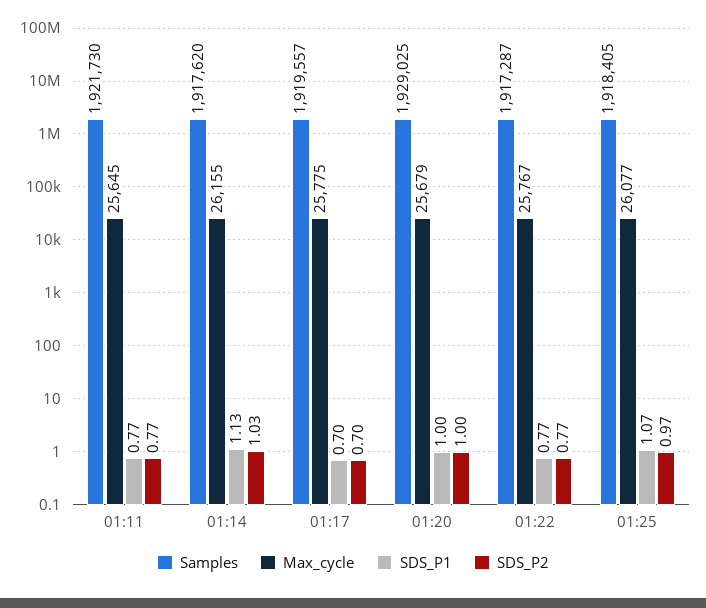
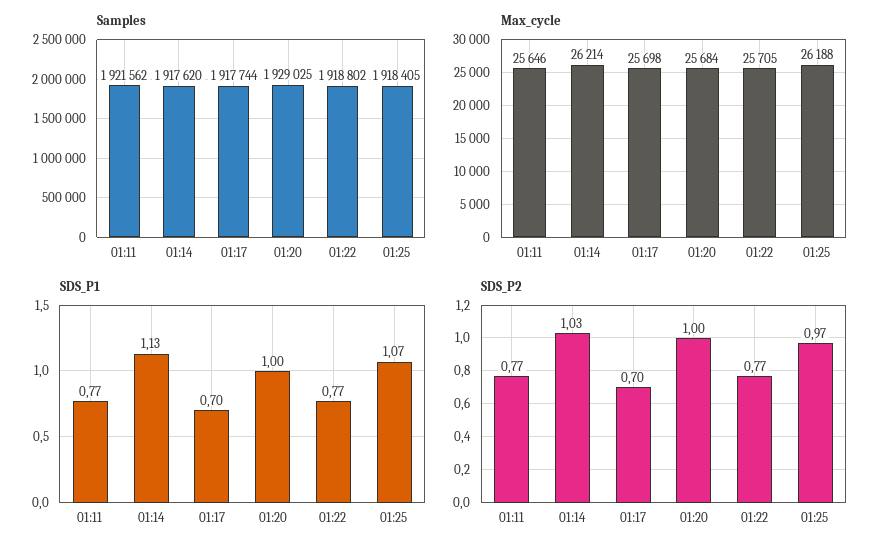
  {
    "Samples": {
-     "01:11": 1921730,
+     "01:11": 1921562,
      "01:14": 1917620,
-     "01:17": 1919557,
+     "01:17": 1917744,
      "01:20": 1929025,
-     "01:22": 1917287,
+     "01:22": 1918802,
      "01:25": 1918405
    },
    "Max_cycle": {
-     "01:11": 25645,
+     "01:11": 25646,
-     "01:14": 26155,
+     "01:14": 26214,
-     "01:17": 25775,
+     "01:17": 25698,
-     "01:20": 25679,
+     "01:20": 25684,
-     "01:22": 25767,
+     "01:22": 25705,
-     "01:25": 26077
+     "01:25": 26188
    },
    "SDS_P1": {
      "01:11": 0.77,
      "01:14": 1.13,
      "01:17": 0.7,
      "01:20": 1,
      "01:22": 0.77,
      "01:25": 1.07
    },
    "SDS_P2": {
      "01:11": 0.77,
      "01:14": 1.03,
      "01:17": 0.7,
      "01:20": 1,
      "01:22": 0.77,
      "01:25": 0.97
    }
  }

